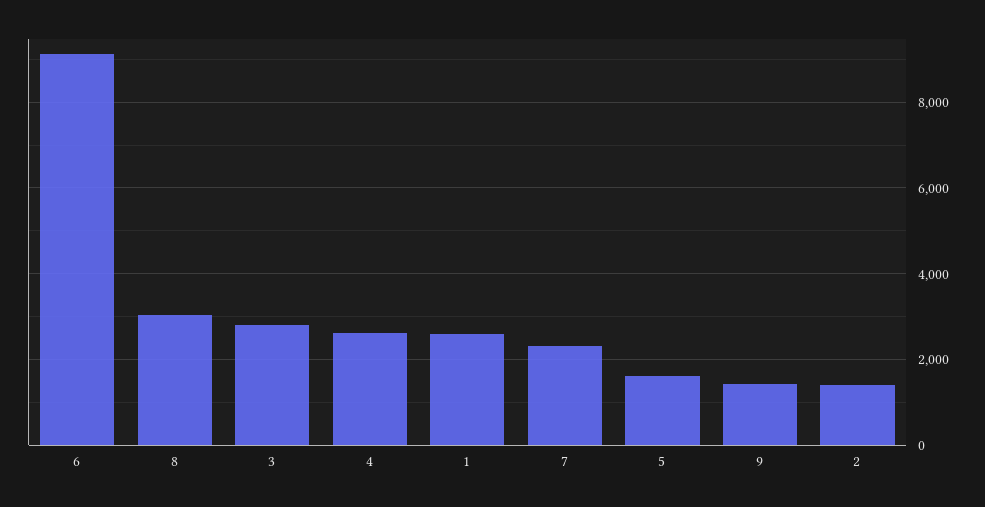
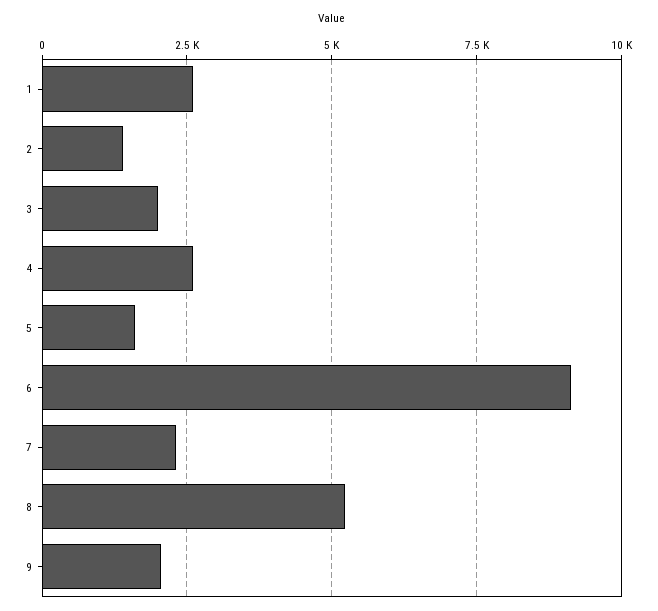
  {
    "6": 9200,
-   "8": 3000,
+   "8": 5250,
-   "3": 2800,
+   "3": 2000,
    "4": 2600,
    "1": 2600,
    "7": 2400,
    "5": 1600,
-   "9": 1400,
+   "9": 2000,
    "2": 1400
  }

